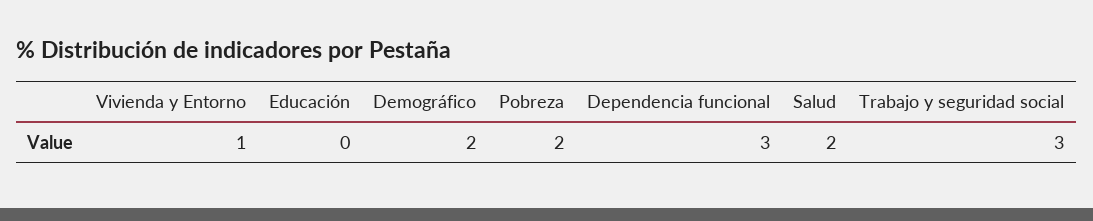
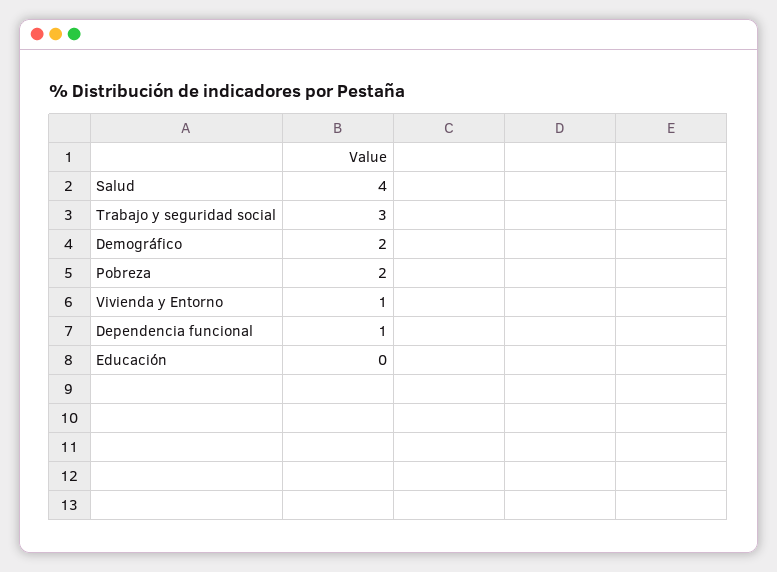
  {
    "Vivienda y Entorno": 1,
    "Educación": 0,
    "Demográfico": 2,
    "Pobreza": 2,
-   "Dependencia funcional": 3,
+   "Dependencia funcional": 1,
-   "Salud": 2,
+   "Salud": 4,
    "Trabajo y seguridad social": 3
  }

